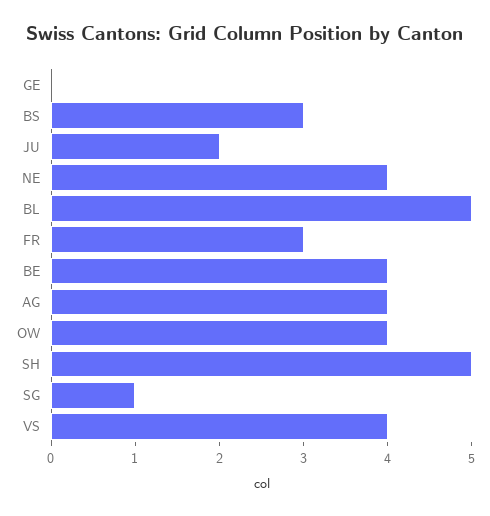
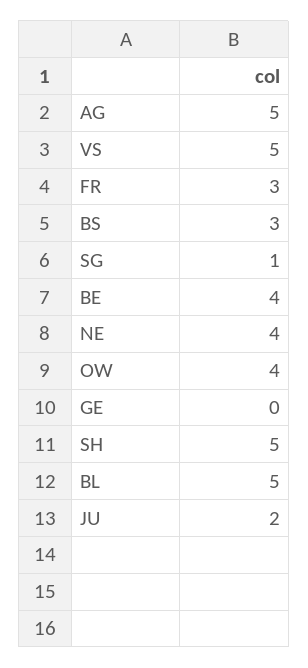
  {
    "GE": 0,
    "BS": 3,
    "JU": 2,
    "NE": 4,
    "BL": 5,
    "FR": 3,
    "BE": 4,
-   "AG": 4,
+   "AG": 5,
    "OW": 4,
    "SH": 5,
    "SG": 1,
-   "VS": 4
+   "VS": 5
  }

